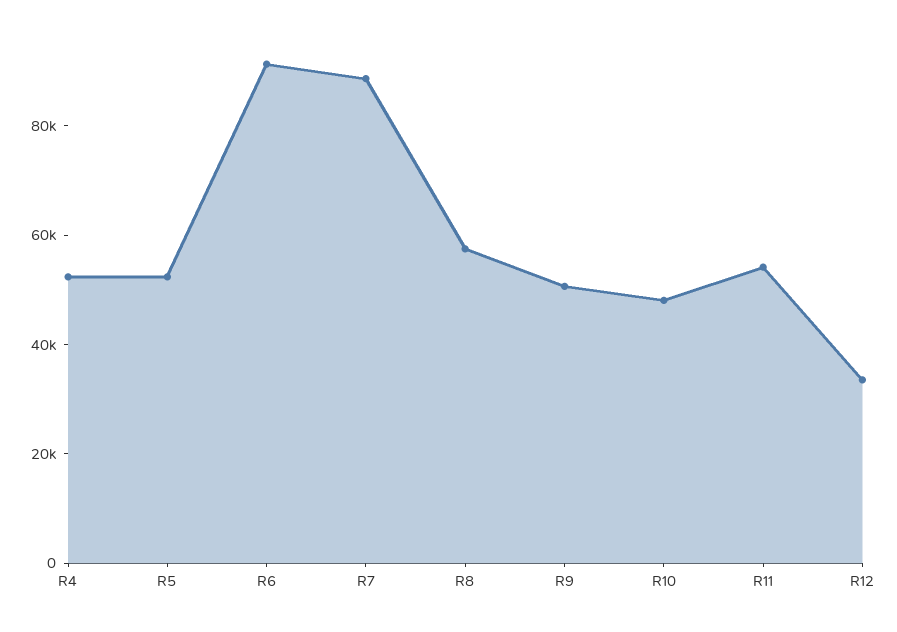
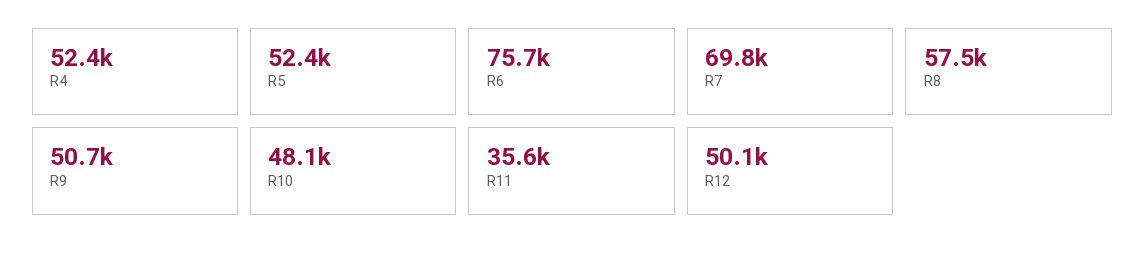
  {
    "R4": 52400,
    "R5": 52400,
-   "R6": 90000,
+   "R6": 75700,
-   "R7": 90000,
+   "R7": 69800,
    "R8": 57500,
    "R9": 50700,
    "R10": 48100,
-   "R11": 55000,
+   "R11": 35600,
-   "R12": 35000
+   "R12": 50100
  }

